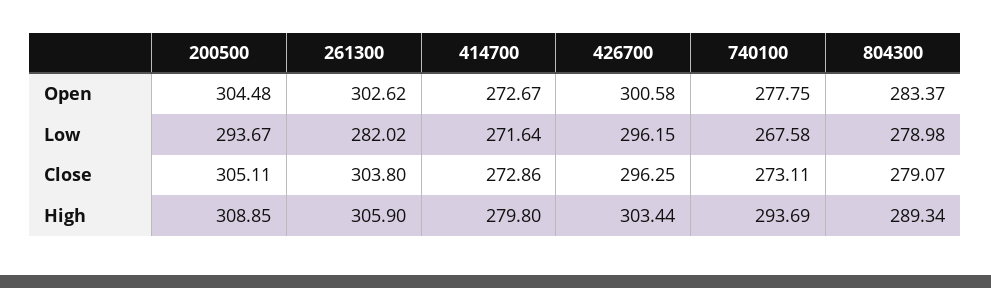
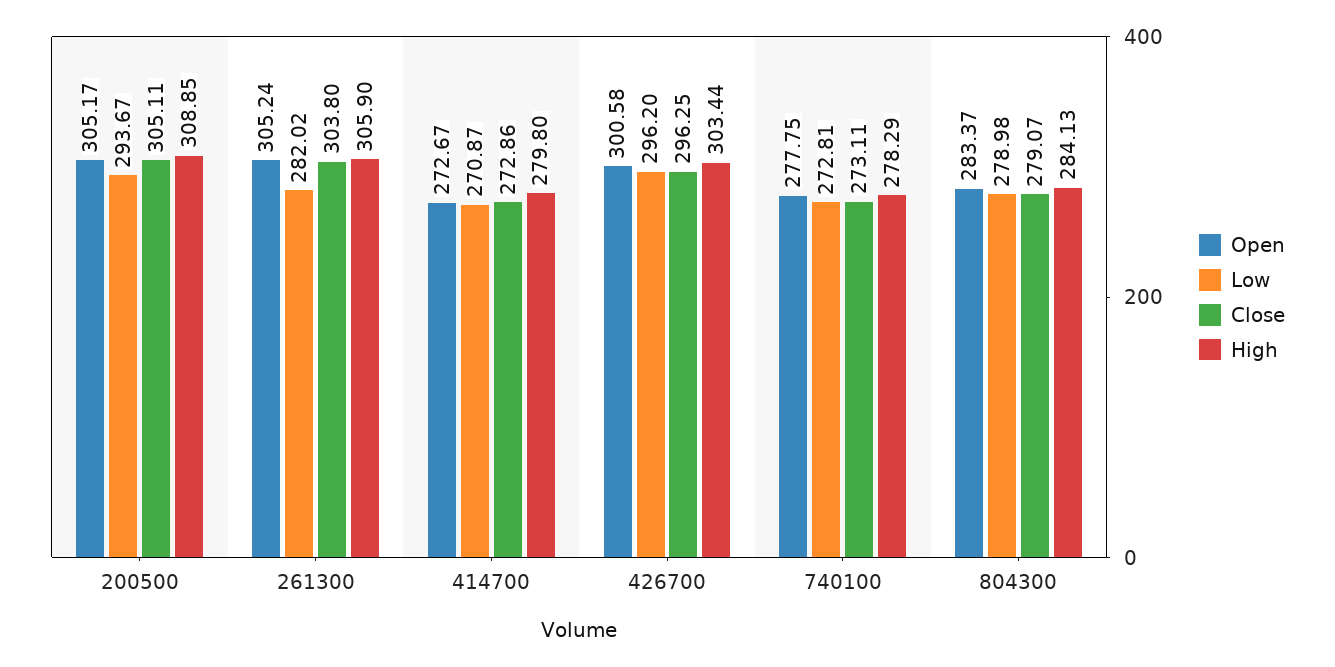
  {
    "Open": {
-     "200500": 304.48,
+     "200500": 305.17,
-     "261300": 302.62,
+     "261300": 305.24,
      "414700": 272.67,
      "426700": 300.58,
      "740100": 277.75,
      "804300": 283.37
    },
    "Low": {
      "200500": 293.67,
      "261300": 282.02,
-     "414700": 271.64,
+     "414700": 270.87,
-     "426700": 296.15,
+     "426700": 296.2,
-     "740100": 267.58,
+     "740100": 272.81,
      "804300": 278.98
    },
    "Close": {
      "200500": 305.11,
      "261300": 303.8,
      "414700": 272.86,
      "426700": 296.25,
      "740100": 273.11,
      "804300": 279.07
    },
    "High": {
      "200500": 308.85,
      "261300": 305.9,
      "414700": 279.8,
      "426700": 303.44,
-     "740100": 293.69,
+     "740100": 278.29,
-     "804300": 289.34
+     "804300": 284.13
    }
  }

